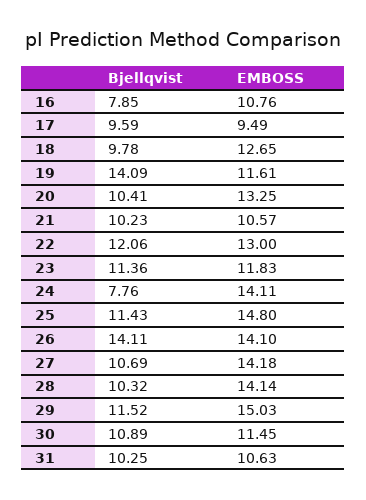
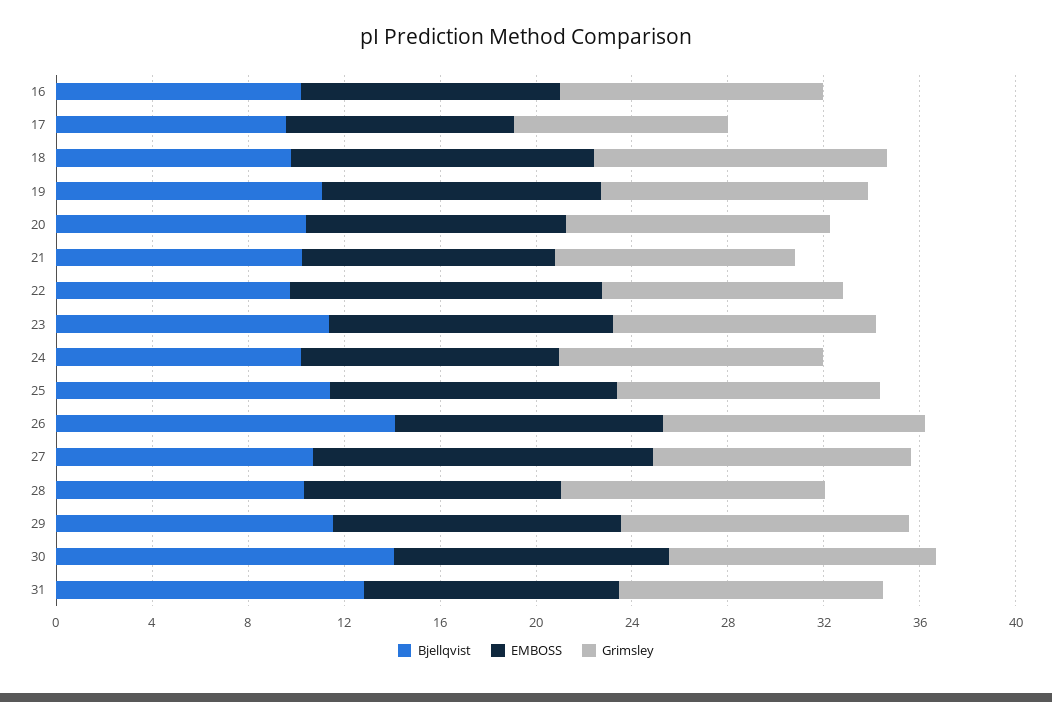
  {
    "Bjellqvist": {
-     "16": 7.85,
+     "16": 10,
      "17": 9.59,
      "18": 9.78,
-     "19": 14.09,
+     "19": 11,
      "20": 10.41,
      "21": 10.23,
-     "22": 12.06,
+     "22": 10,
      "23": 11.36,
-     "24": 7.76,
+     "24": 10,
      "25": 11.43,
      "26": 14.11,
      "27": 10.69,
      "28": 10.32,
      "29": 11.52,
-     "30": 10.89,
+     "30": 14,
-     "31": 10.25
+     "31": 13
    },
    "EMBOSS": {
      "16": 10.76,
      "17": 9.49,
      "18": 12.65,
      "19": 11.61,
-     "20": 13.25,
+     "20": 11,
      "21": 10.57,
      "22": 13,
      "23": 11.83,
-     "24": 14.11,
+     "24": 11,
-     "25": 14.8,
+     "25": 12,
-     "26": 14.1,
+     "26": 11,
      "27": 14.18,
-     "28": 14.14,
+     "28": 11,
-     "29": 15.03,
+     "29": 12,
      "30": 11.45,
      "31": 10.63
-   }
+   },
+   "Grimsley": {
+     "16": 11,
+     "17": 9,
+     "18": 12,
+     "19": 11,
+     "20": 11,
+     "21": 10,
+     "22": 10,
+     "23": 11,
+     "24": 11,
+     "25": 11,
+     "26": 11,
+     "27": 11,
+     "28": 11,
+     "29": 12,
+     "30": 11,
+     "31": 11
+   }
  }

